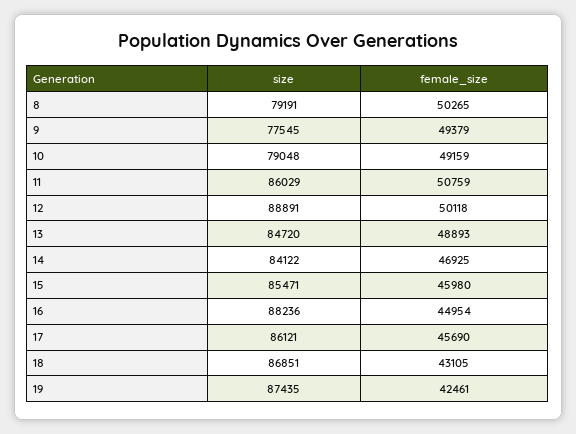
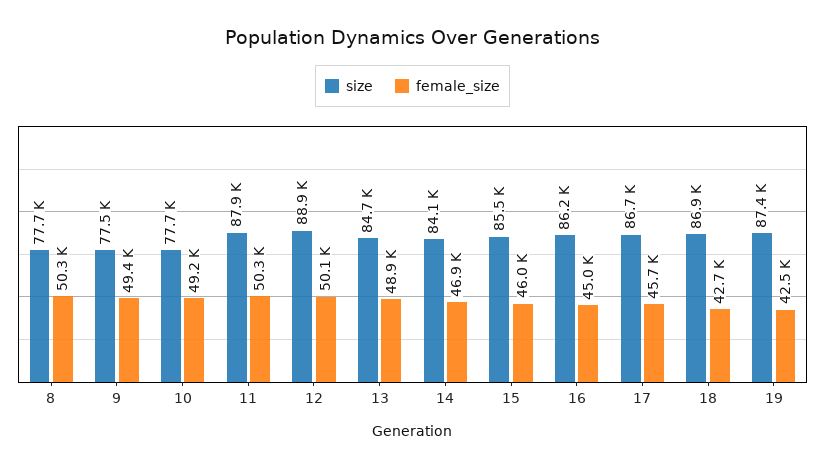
  {
    "size": {
-     "8": 79191,
+     "8": 77700,
      "9": 77545,
-     "10": 79048,
+     "10": 77700,
-     "11": 86029,
+     "11": 87900,
      "12": 88891,
      "13": 84720,
      "14": 84122,
      "15": 85471,
-     "16": 88236,
+     "16": 86200,
-     "17": 86121,
+     "17": 86700,
      "18": 86851,
      "19": 87435
    },
    "female_size": {
      "8": 50265,
      "9": 49379,
      "10": 49159,
-     "11": 50759,
+     "11": 50300,
      "12": 50118,
      "13": 48893,
      "14": 46925,
      "15": 45980,
      "16": 44954,
      "17": 45690,
-     "18": 43105,
+     "18": 42700,
      "19": 42461
    }
  }

